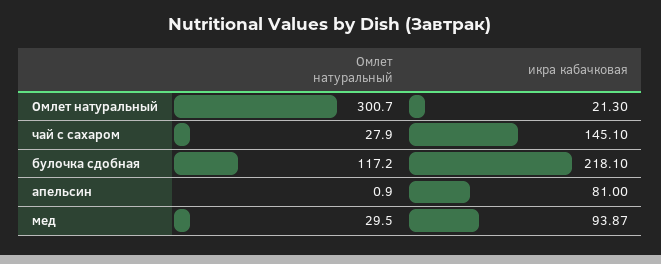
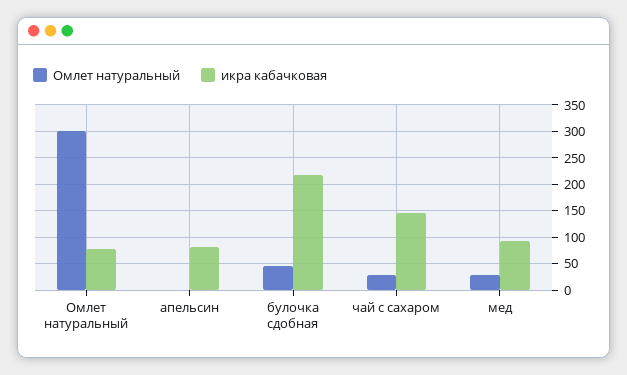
  {
    "Омлет натуральный": {
      "Омлет натуральный": 300.7,
      "чай с сахаром": 27.9,
-     "булочка сдобная": 117.2,
+     "булочка сдобная": 50,
      "апельсин": 0.9,
      "мед": 29.5
    },
    "икра кабачковая": {
-     "Омлет натуральный": 21.3,
+     "Омлет натуральный": 75,
      "чай с сахаром": 145.1,
      "булочка сдобная": 218.1,
      "апельсин": 81,
      "мед": 93.87
    }
  }

